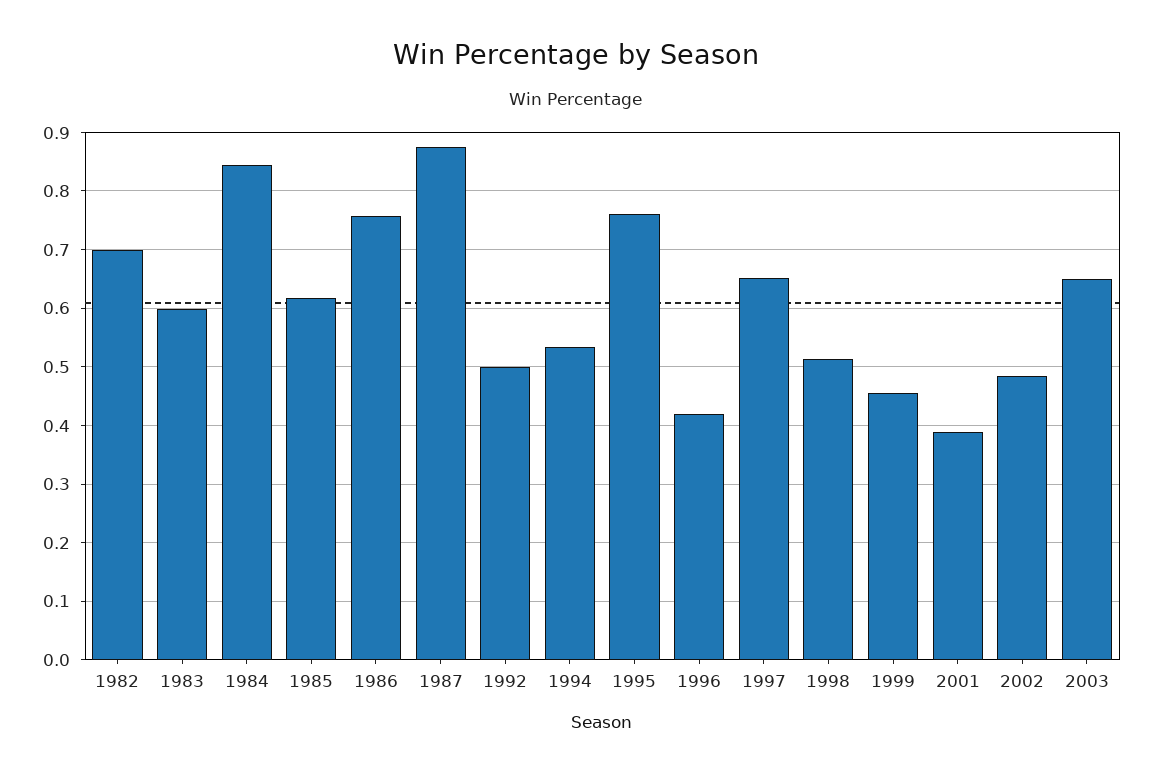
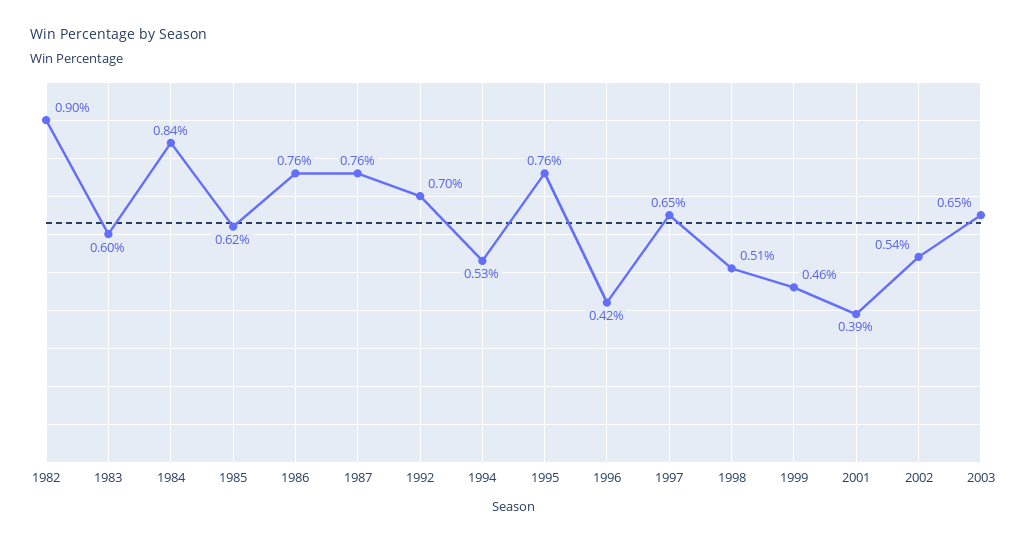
  {
-   "1982": 0.7,
+   "1982": 0.9,
    "1983": 0.6,
    "1984": 0.84,
    "1985": 0.62,
    "1986": 0.76,
-   "1987": 0.88,
+   "1987": 0.76,
-   "1992": 0.5,
+   "1992": 0.7,
    "1994": 0.53,
    "1995": 0.76,
    "1996": 0.42,
    "1997": 0.65,
    "1998": 0.51,
    "1999": 0.46,
    "2001": 0.39,
-   "2002": 0.48,
+   "2002": 0.54,
    "2003": 0.65
  }

